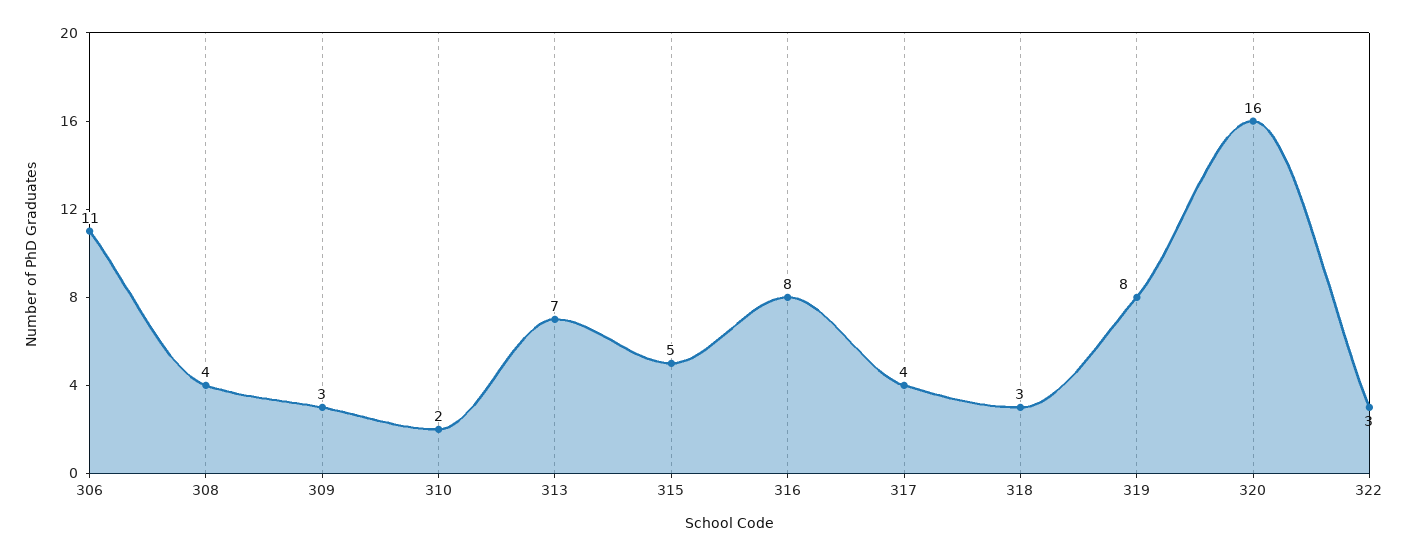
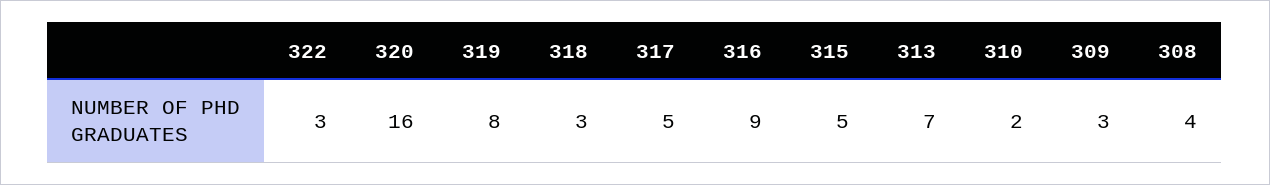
  {
-   "306": 11,
    "308": 4,
    "309": 3,
    "310": 2,
    "313": 7,
    "315": 5,
-   "316": 8,
+   "316": 9,
-   "317": 4,
+   "317": 5,
    "318": 3,
    "319": 8,
    "320": 16,
    "322": 3
  }

